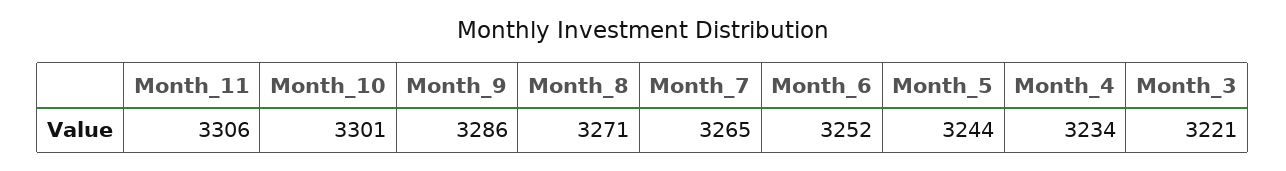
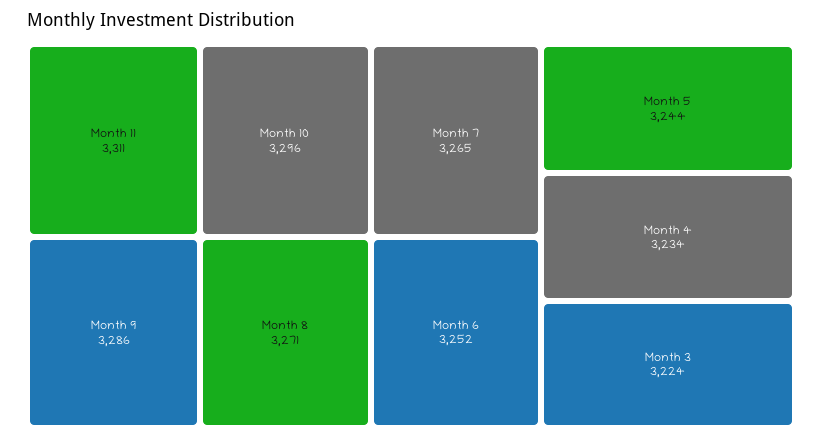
  {
-   "Month_11": 3306,
+   "Month_11": 3311,
-   "Month_10": 3301,
+   "Month_10": 3296,
    "Month_9": 3286,
    "Month_8": 3271,
    "Month_7": 3265,
    "Month_6": 3252,
    "Month_5": 3244,
    "Month_4": 3234,
-   "Month_3": 3221
+   "Month_3": 3224
  }

